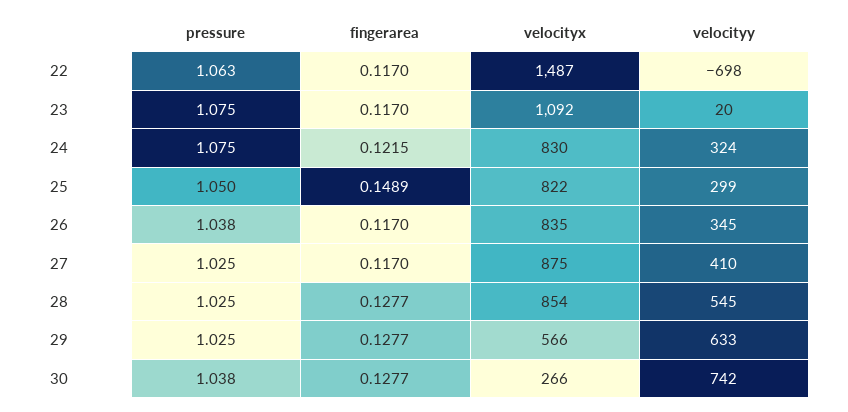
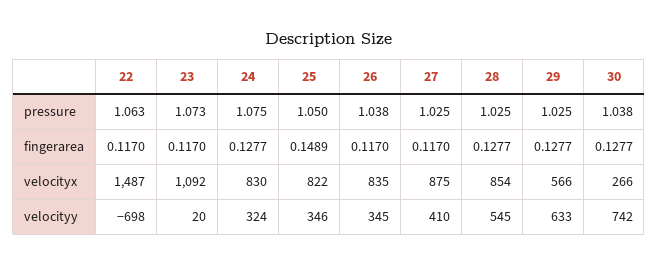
  {
    "pressure": {
      "22": 1.063,
-     "23": 1.075,
+     "23": 1.073,
      "24": 1.075,
      "25": 1.05,
      "26": 1.038,
      "27": 1.025,
      "28": 1.025,
      "29": 1.025,
      "30": 1.038
    },
    "fingerarea": {
      "22": 0.117,
      "23": 0.117,
-     "24": 0.1215,
+     "24": 0.1277,
      "25": 0.1489,
      "26": 0.117,
      "27": 0.117,
      "28": 0.1277,
      "29": 0.1277,
      "30": 0.1277
    },
    "velocityx": {
      "22": 1487,
      "23": 1092,
      "24": 830,
      "25": 822,
      "26": 835,
      "27": 875,
      "28": 854,
      "29": 566,
      "30": 266
    },
    "velocityy": {
      "22": -698,
      "23": 20,
      "24": 324,
-     "25": 299,
+     "25": 346,
      "26": 345,
      "27": 410,
      "28": 545,
      "29": 633,
      "30": 742
    }
  }

